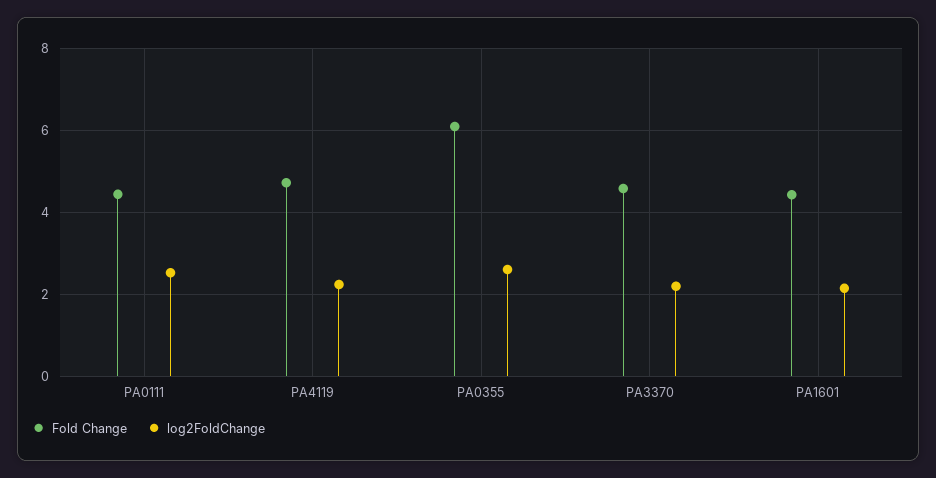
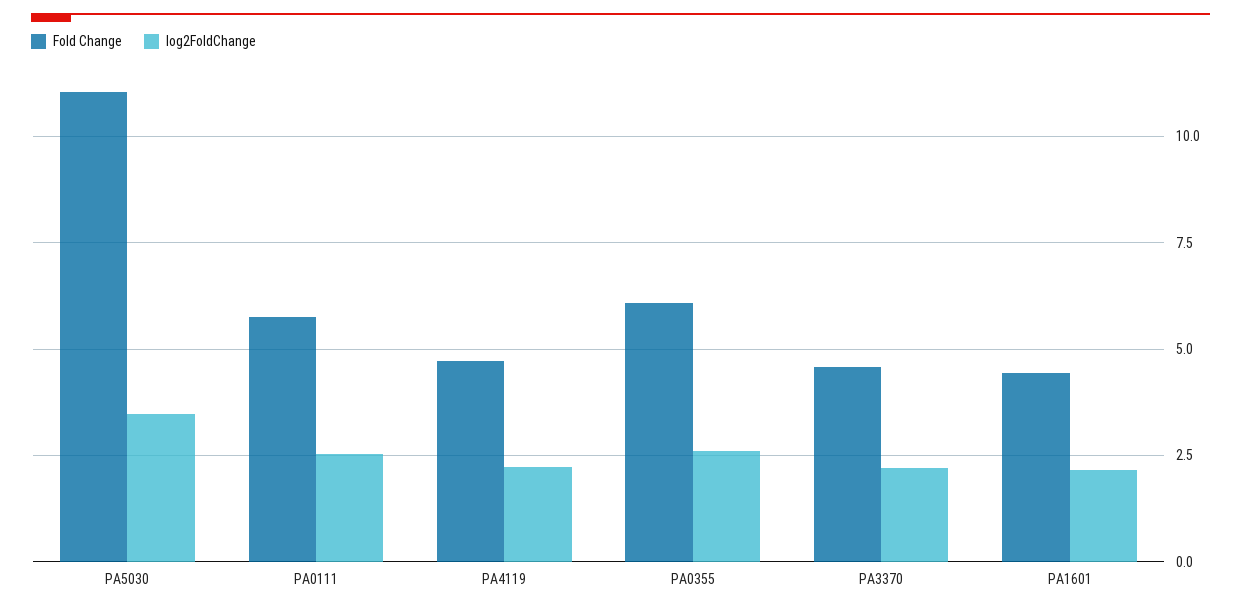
  {
    "Fold Change": {
-     "PA0111": 4.4,
+     "PA0111": 5.75,
      "PA4119": 4.8,
      "PA0355": 6,
      "PA3370": 4.6,
-     "PA1601": 4.4
+     "PA1601": 4.4,
+     "PA5030": 11
    },
    "log2FoldChange": {
      "PA0111": 2.6,
      "PA4119": 2.2,
      "PA0355": 2.6,
      "PA3370": 2.2,
-     "PA1601": 2.2
+     "PA1601": 2.2,
+     "PA5030": 3.5
    }
  }

